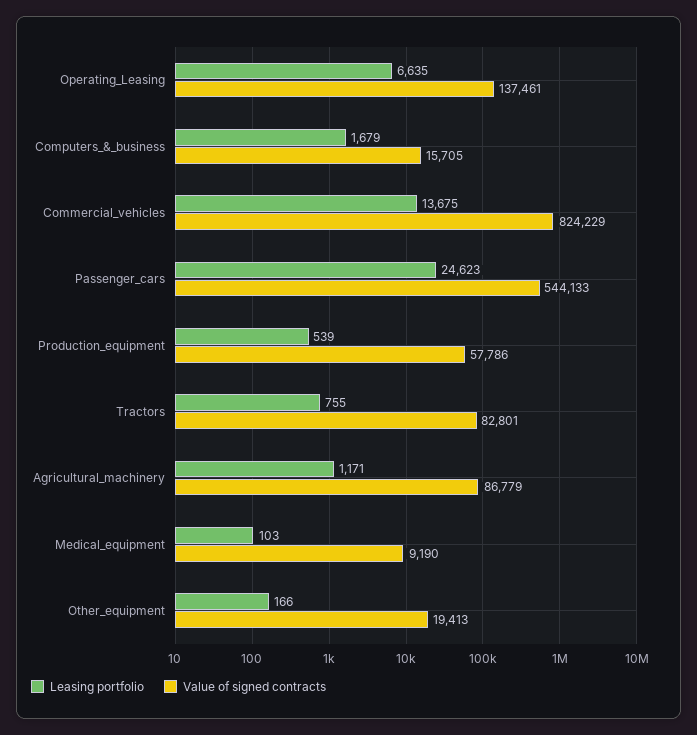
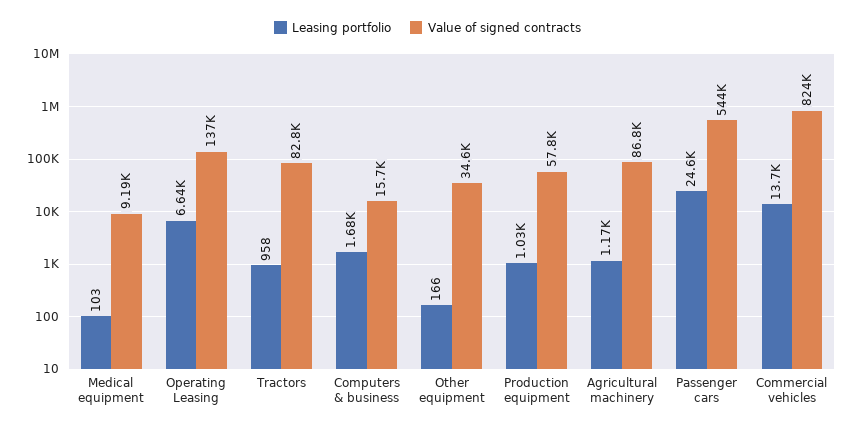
  {
    "Leasing portfolio": {
      "Operating_Leasing": 6635,
      "Computers_&_business": 1679,
      "Commercial_vehicles": 13675,
      "Passenger_cars": 24623,
-     "Production_equipment": 539,
+     "Production_equipment": 1030,
-     "Tractors": 755,
+     "Tractors": 958,
      "Agricultural_machinery": 1171,
      "Medical_equipment": 103,
      "Other_equipment": 166
    },
    "Value of signed contracts": {
      "Operating_Leasing": 137461,
      "Computers_&_business": 15705,
      "Commercial_vehicles": 824229,
      "Passenger_cars": 544133,
      "Production_equipment": 57786,
      "Tractors": 82801,
      "Agricultural_machinery": 86779,
      "Medical_equipment": 9190,
-     "Other_equipment": 19413
+     "Other_equipment": 34600
    }
  }

